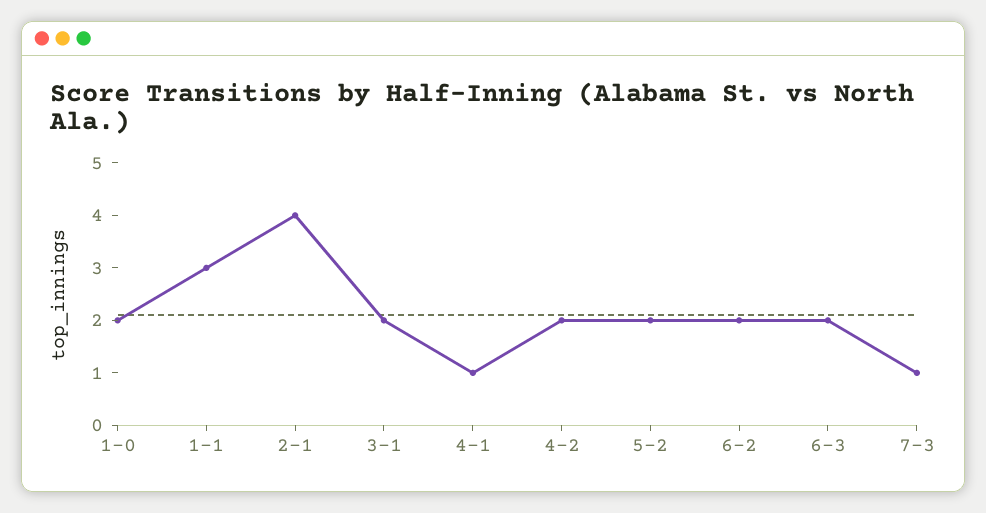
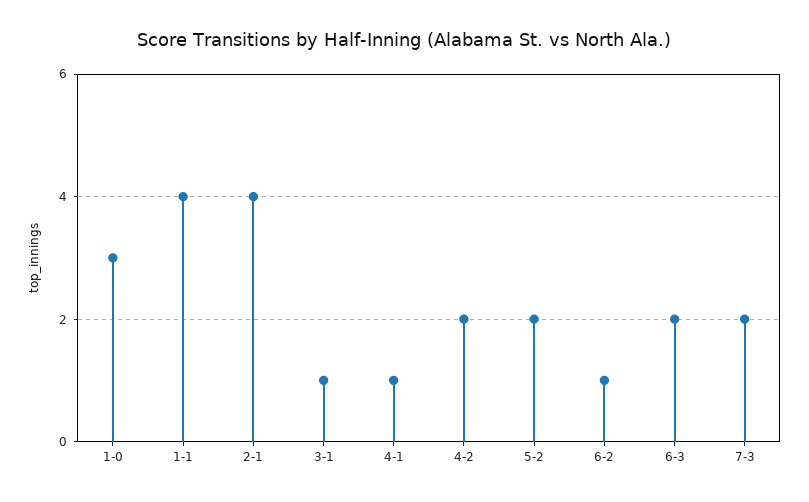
  {
-   "1-0": 2,
+   "1-0": 3,
-   "1-1": 3,
+   "1-1": 4,
    "2-1": 4,
-   "3-1": 2,
+   "3-1": 1,
    "4-1": 1,
    "4-2": 2,
    "5-2": 2,
-   "6-2": 2,
+   "6-2": 1,
    "6-3": 2,
-   "7-3": 1
+   "7-3": 2
  }

